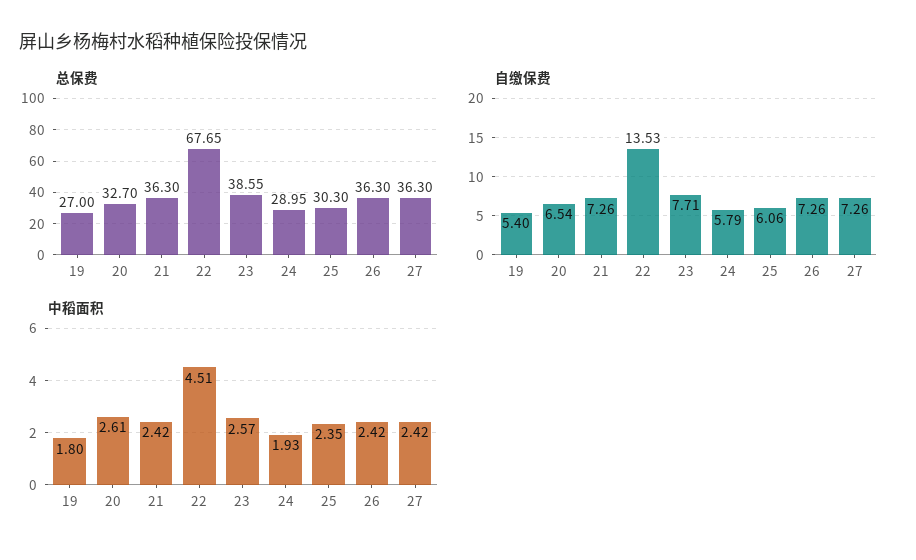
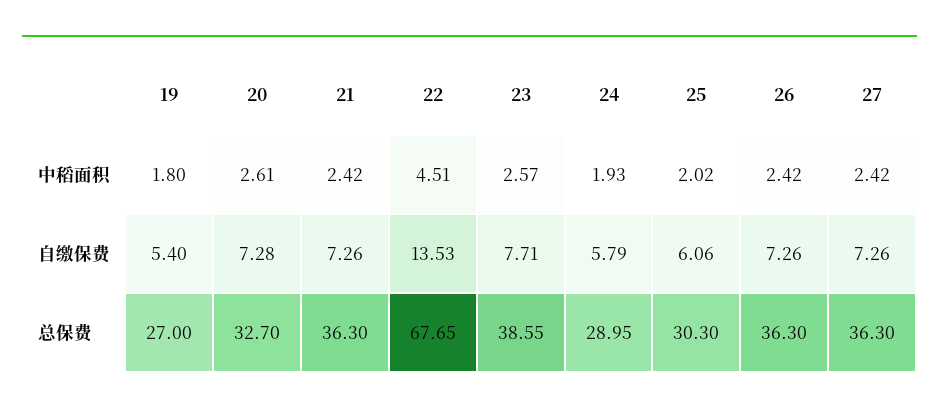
  {
    "总保费": {
      "19": 27,
      "20": 32.7,
      "21": 36.3,
      "22": 67.65,
      "23": 38.55,
      "24": 28.95,
      "25": 30.3,
      "26": 36.3,
      "27": 36.3
    },
    "自缴保费": {
      "19": 5.4,
-     "20": 6.54,
+     "20": 7.28,
      "21": 7.26,
      "22": 13.53,
      "23": 7.71,
      "24": 5.79,
      "25": 6.06,
      "26": 7.26,
      "27": 7.26
    },
    "中稻面积": {
      "19": 1.8,
      "20": 2.61,
      "21": 2.42,
      "22": 4.51,
      "23": 2.57,
      "24": 1.93,
-     "25": 2.35,
+     "25": 2.02,
      "26": 2.42,
      "27": 2.42
    }
  }

